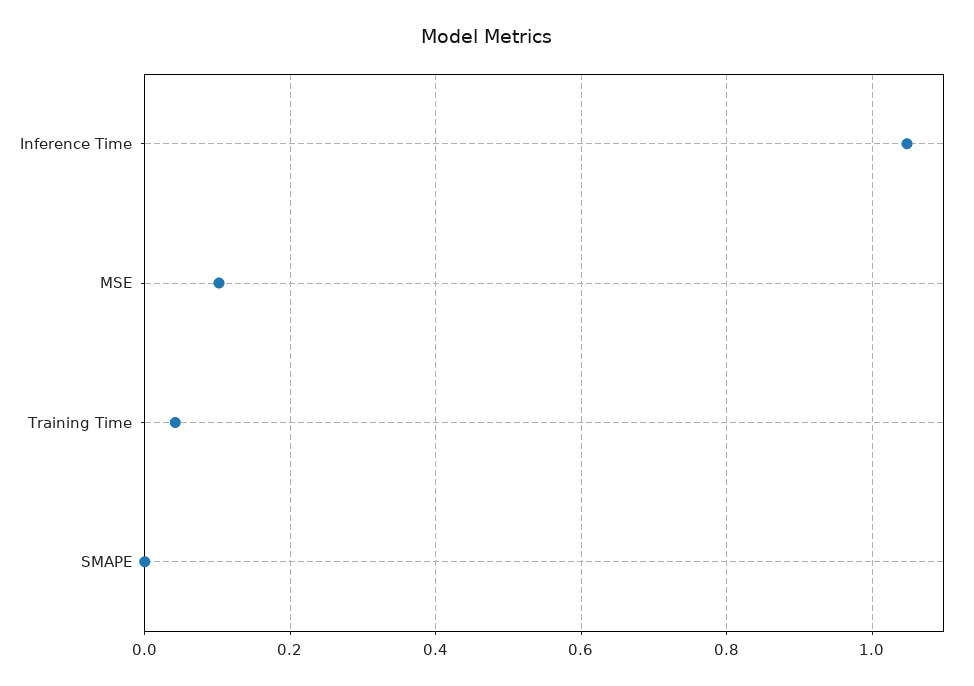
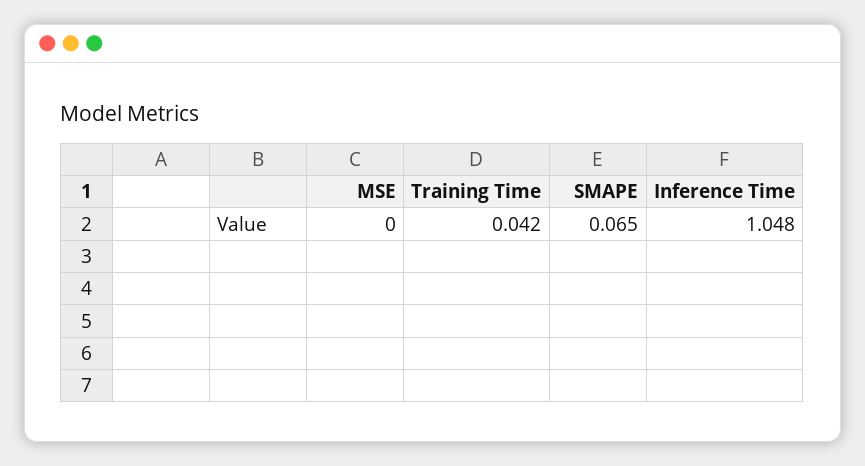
  {
    "Inference Time": 1.048,
-   "MSE": 0.1,
+   "MSE": 0,
    "Training Time": 0.042,
-   "SMAPE": 0
+   "SMAPE": 0.065
  }

